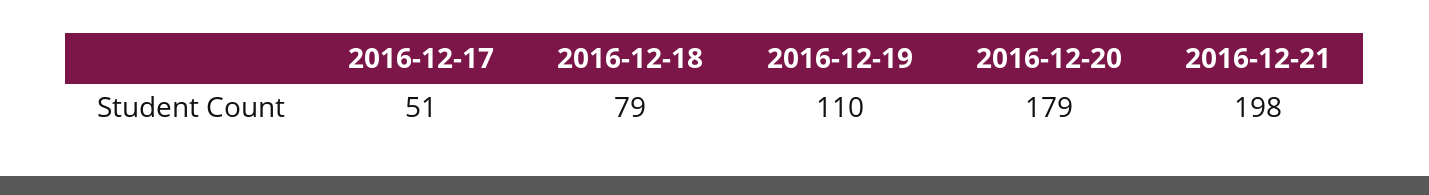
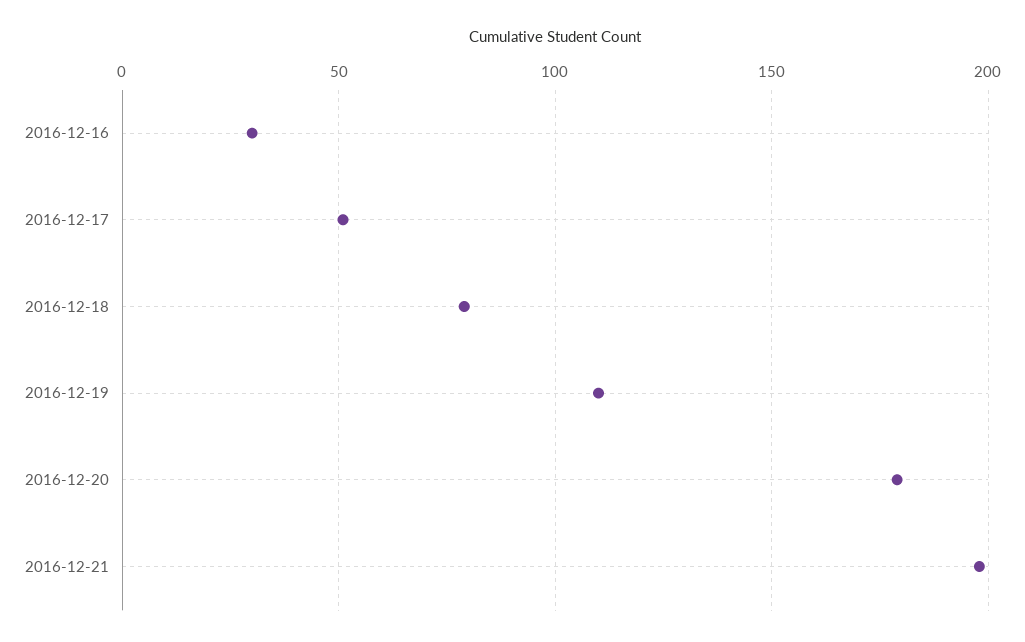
  {
    "2016-12-17": 51,
    "2016-12-18": 79,
    "2016-12-19": 110,
    "2016-12-20": 179,
-   "2016-12-21": 198
+   "2016-12-21": 198,
+   "2016-12-16": 30
  }

